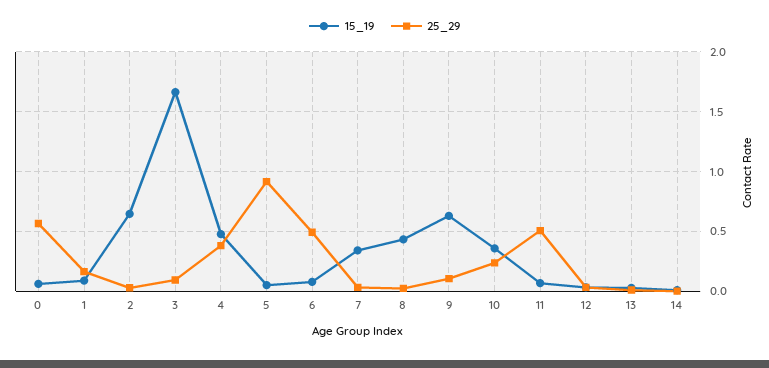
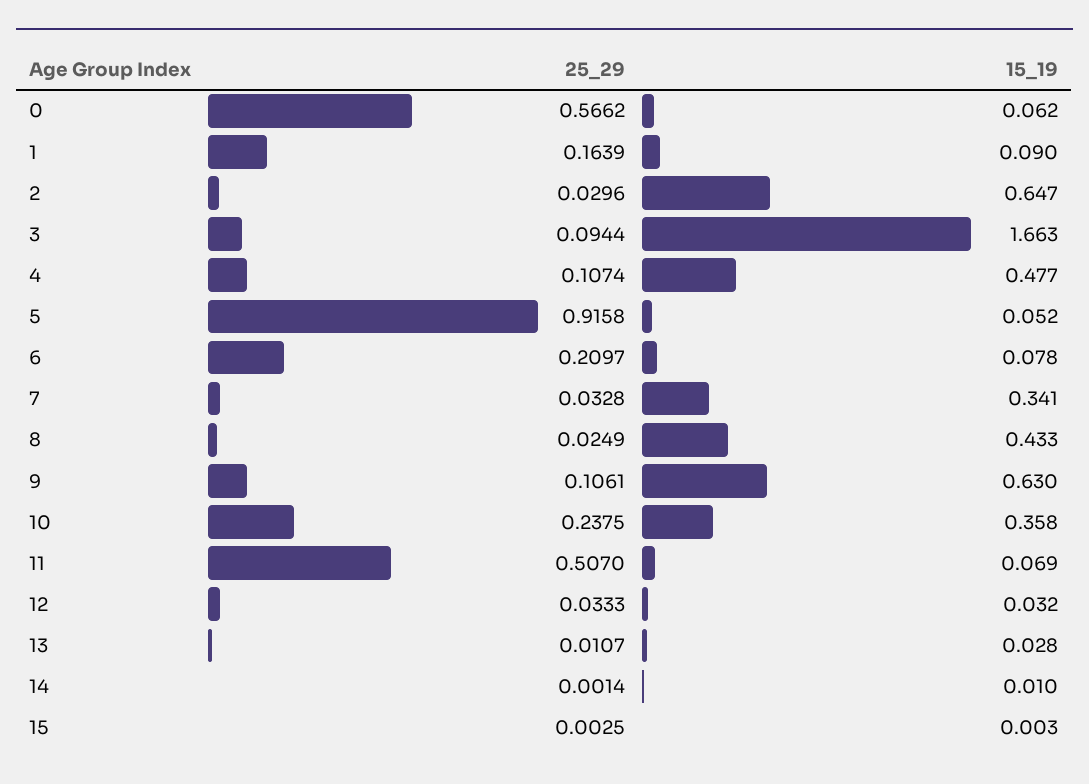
  {
    "15_19": {
      "0": 0.062,
      "1": 0.09,
      "2": 0.647,
      "3": 1.663,
      "4": 0.477,
      "5": 0.052,
      "6": 0.078,
      "7": 0.341,
      "8": 0.433,
      "9": 0.63,
      "10": 0.358,
      "11": 0.069,
      "12": 0.032,
      "13": 0.028,
-     "14": 0.01
+     "14": 0.01,
+     "15": 0.003
    },
    "25_29": {
      "0": 0.5662,
      "1": 0.1639,
      "2": 0.0296,
      "3": 0.0944,
-     "4": 0.4,
+     "4": 0.1074,
      "5": 0.9158,
-     "6": 0.5,
+     "6": 0.2097,
      "7": 0.0328,
      "8": 0.0249,
      "9": 0.1061,
      "10": 0.2375,
      "11": 0.507,
      "12": 0.0333,
      "13": 0.0107,
-     "14": 0.0014
+     "14": 0.0014,
+     "15": 0.0025
    }
  }

